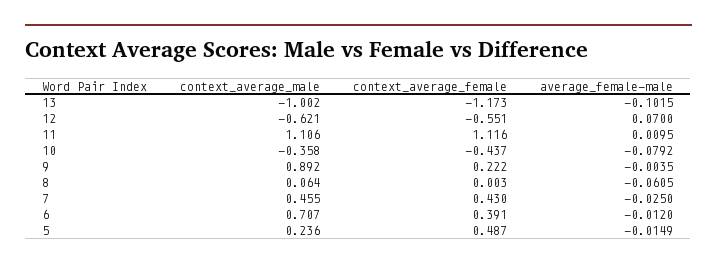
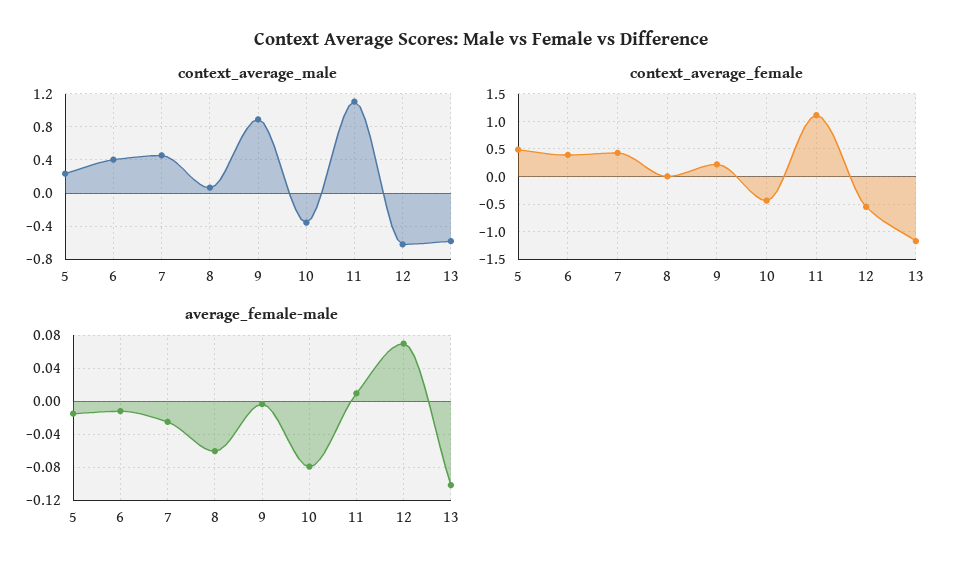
  {
    "context_average_male": {
-     "13": -1.002,
+     "13": -0.6,
      "12": -0.621,
      "11": 1.106,
      "10": -0.358,
      "9": 0.892,
      "8": 0.064,
      "7": 0.455,
-     "6": 0.707,
+     "6": 0.4,
      "5": 0.236
    },
    "context_average_female": {
      "13": -1.173,
      "12": -0.551,
      "11": 1.116,
      "10": -0.437,
      "9": 0.222,
      "8": 0.003,
      "7": 0.43,
      "6": 0.391,
      "5": 0.487
    },
    "average_female-male": {
      "13": -0.1015,
      "12": 0.07,
      "11": 0.0095,
      "10": -0.0792,
      "9": -0.0035,
      "8": -0.0605,
      "7": -0.025,
      "6": -0.012,
      "5": -0.0149
    }
  }

